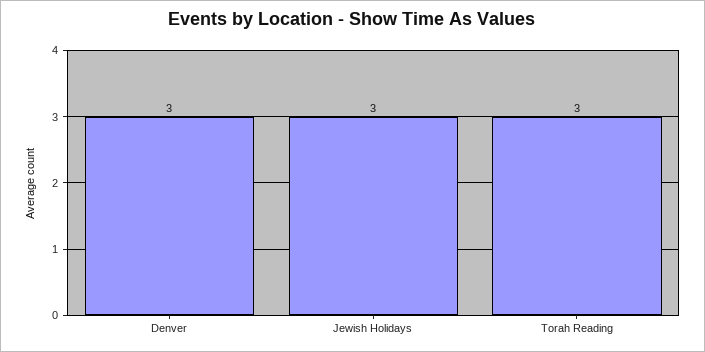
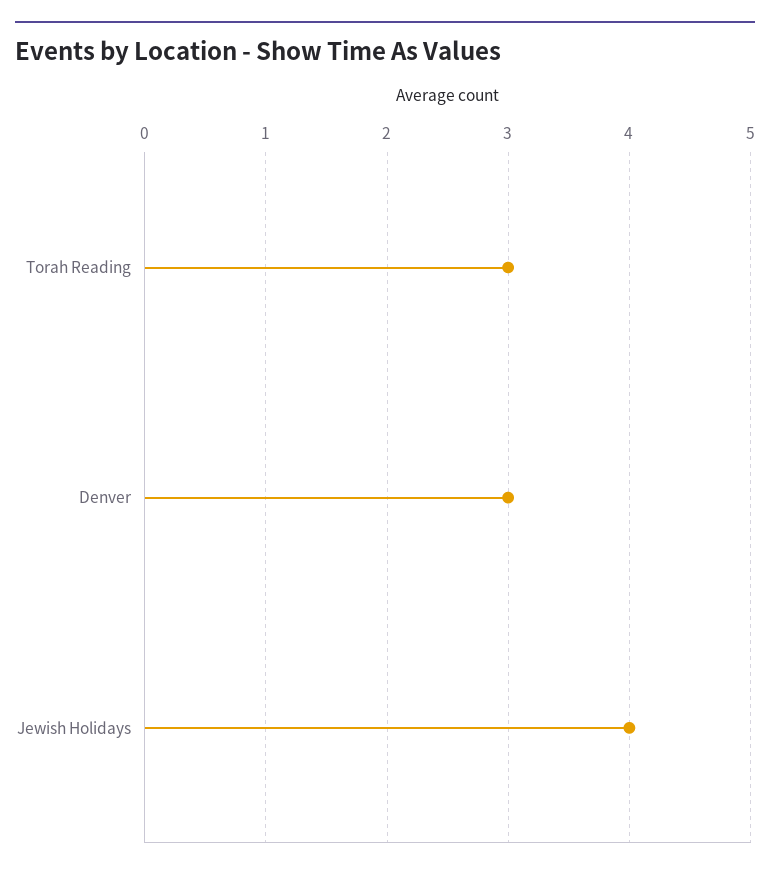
  {
    "Denver": 3,
-   "Jewish Holidays": 3,
+   "Jewish Holidays": 4,
    "Torah Reading": 3
  }

